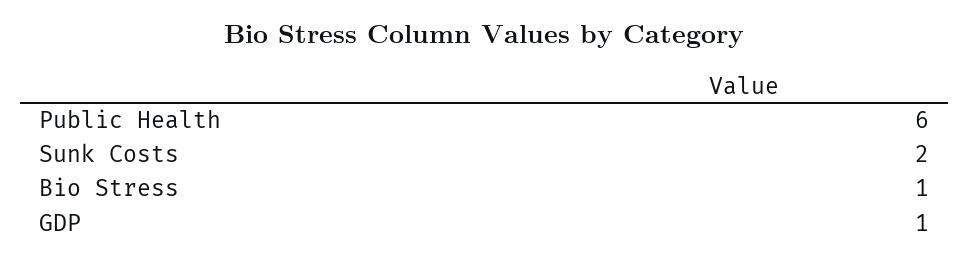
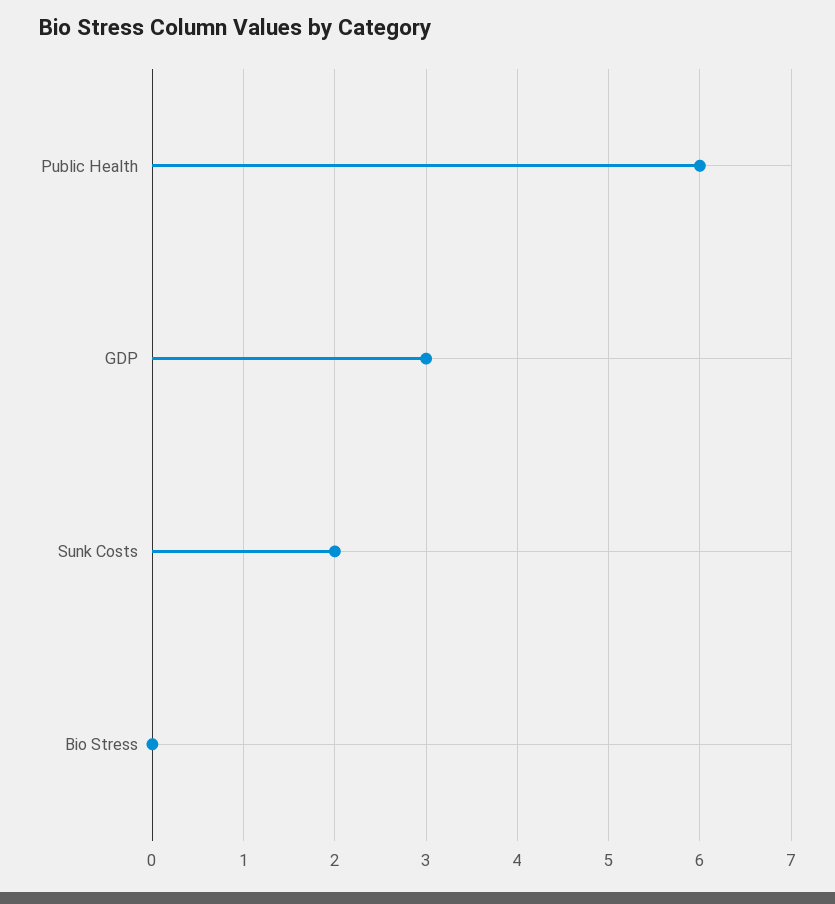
  {
    "Public Health": 6,
    "Sunk Costs": 2,
-   "Bio Stress": 1,
+   "Bio Stress": 0,
-   "GDP": 1
+   "GDP": 3
  }

